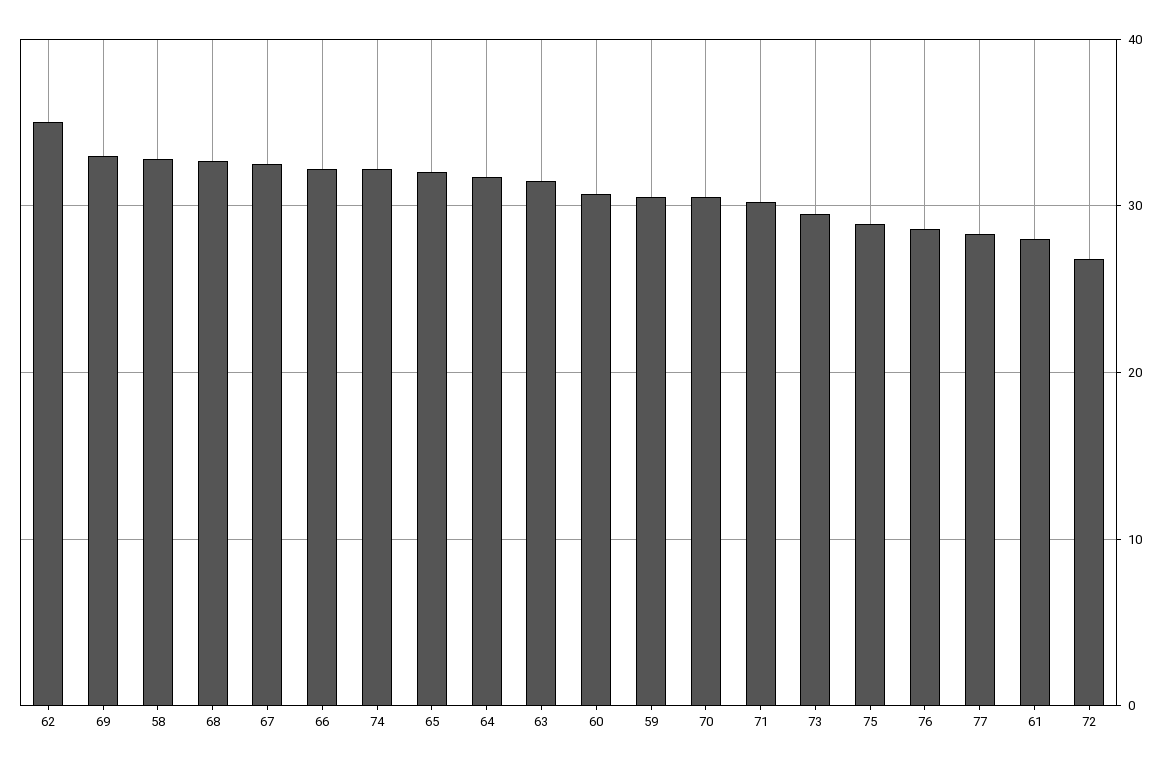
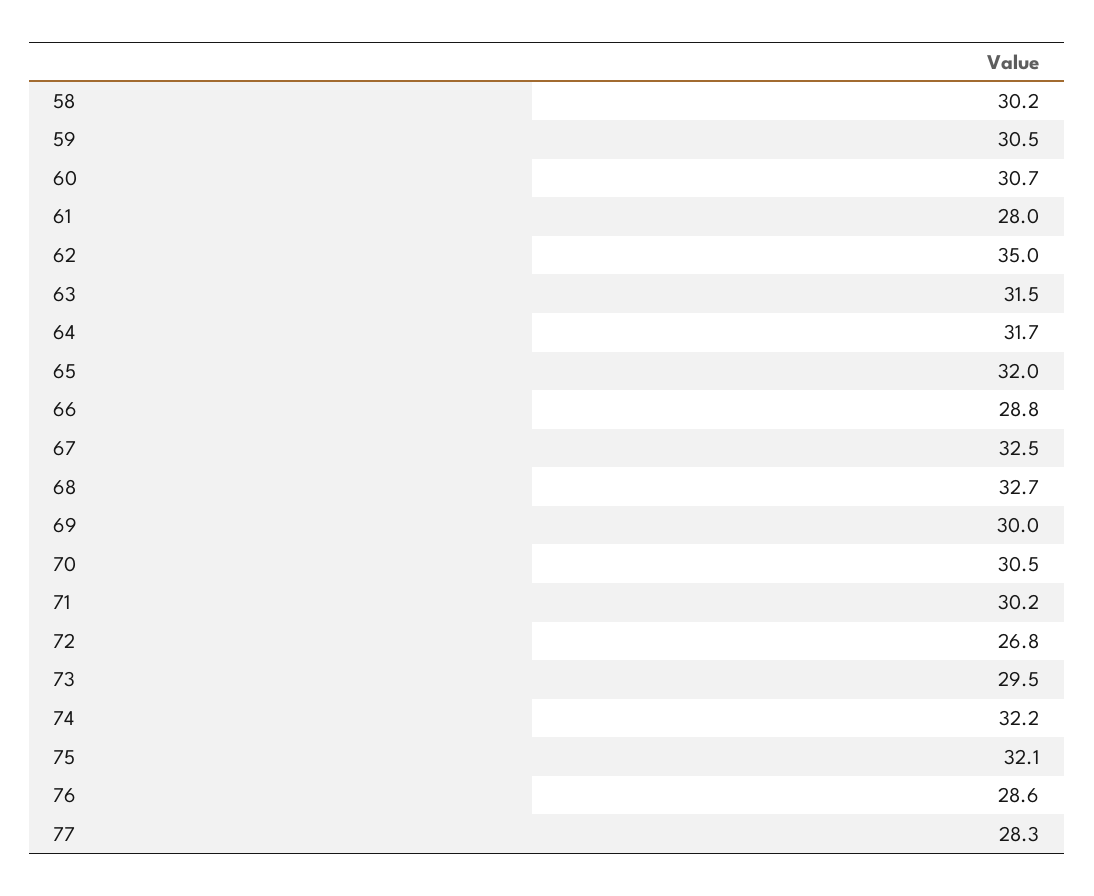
  {
    "62": 35,
-   "69": 33,
+   "69": 30,
-   "58": 33,
+   "58": 30.2,
    "68": 32.7,
    "67": 32.5,
-   "66": 32,
+   "66": 28.8,
    "74": 32.2,
    "65": 32,
    "64": 31.7,
    "63": 31.5,
    "60": 30.7,
    "59": 30.5,
    "70": 30.5,
    "71": 30.2,
    "73": 29.5,
-   "75": 29,
+   "75": 32.1,
    "76": 28.6,
    "77": 28.3,
    "61": 28,
    "72": 26.8
  }

